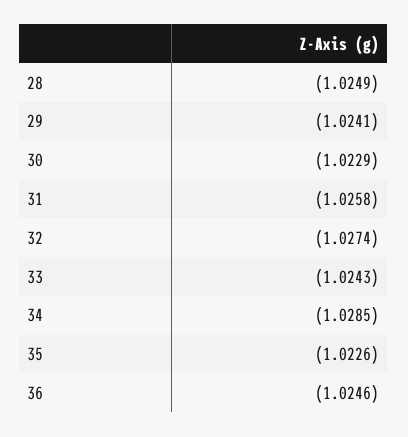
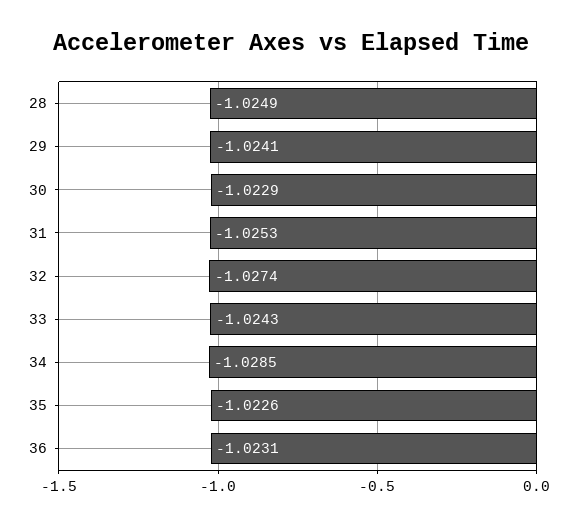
  {
    "28": -1.0249,
    "29": -1.0241,
    "30": -1.0229,
-   "31": -1.0258,
+   "31": -1.0253,
    "32": -1.0274,
    "33": -1.0243,
    "34": -1.0285,
    "35": -1.0226,
-   "36": -1.0246
+   "36": -1.0231
  }

